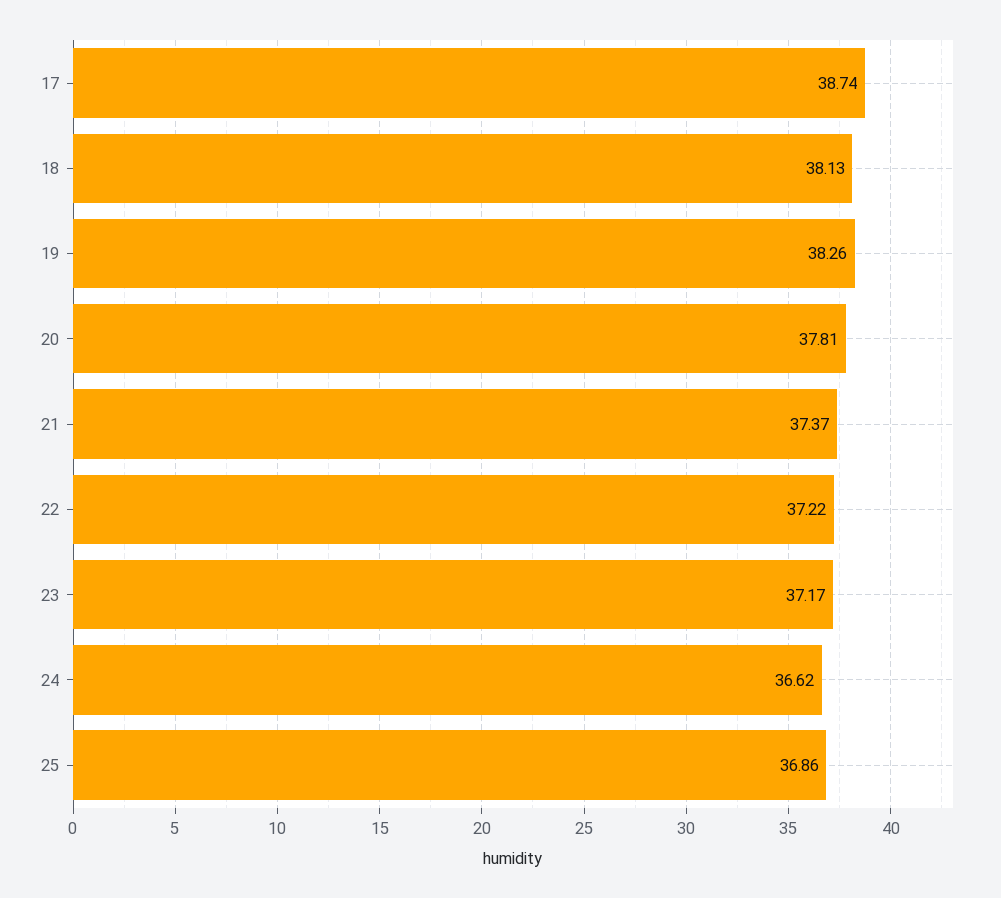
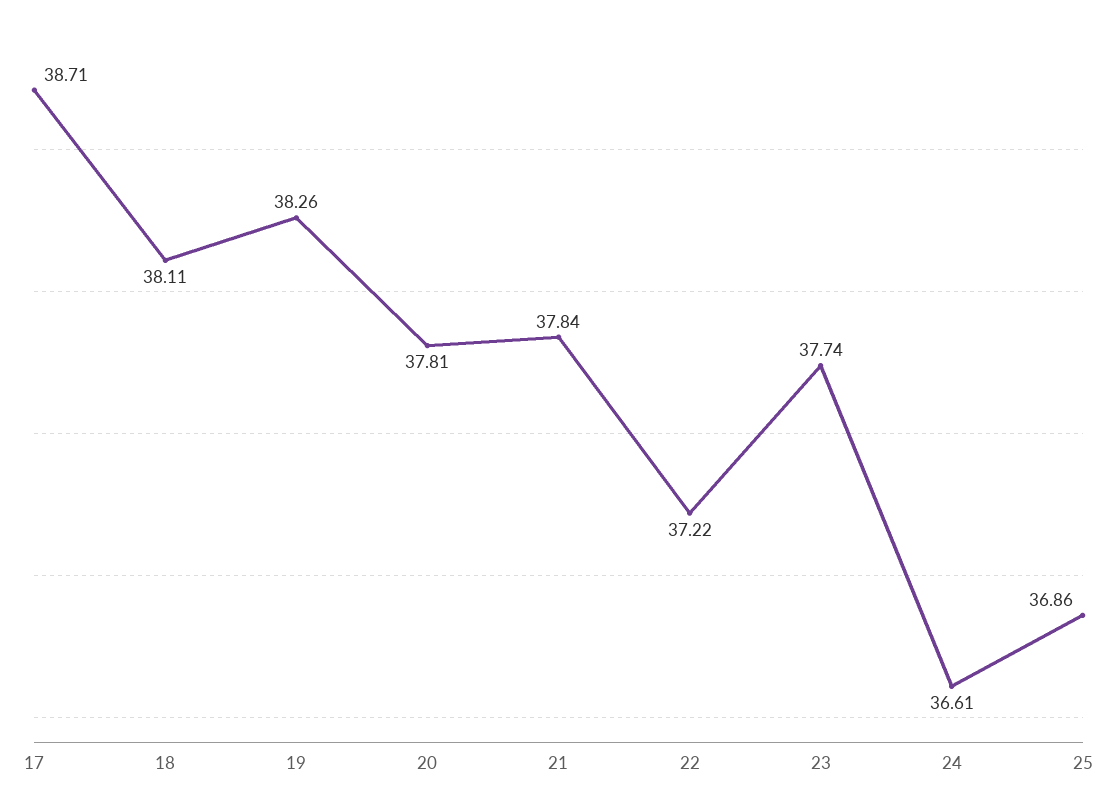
  {
-   "17": 38.74,
+   "17": 38.71,
-   "18": 38.13,
+   "18": 38.11,
    "19": 38.26,
    "20": 37.81,
-   "21": 37.37,
+   "21": 37.84,
    "22": 37.22,
-   "23": 37.17,
+   "23": 37.74,
-   "24": 36.62,
+   "24": 36.61,
    "25": 36.86
  }

